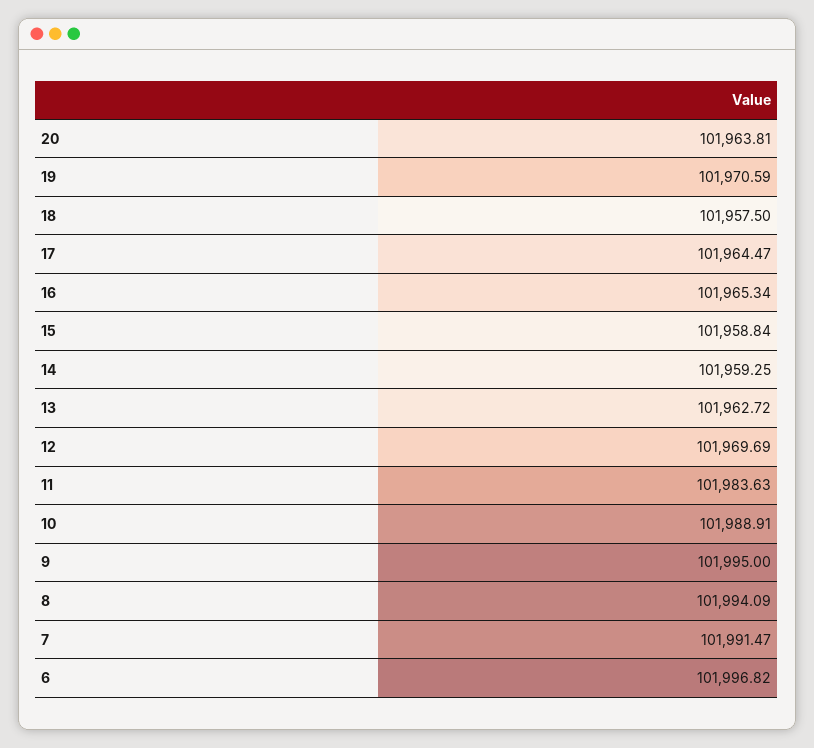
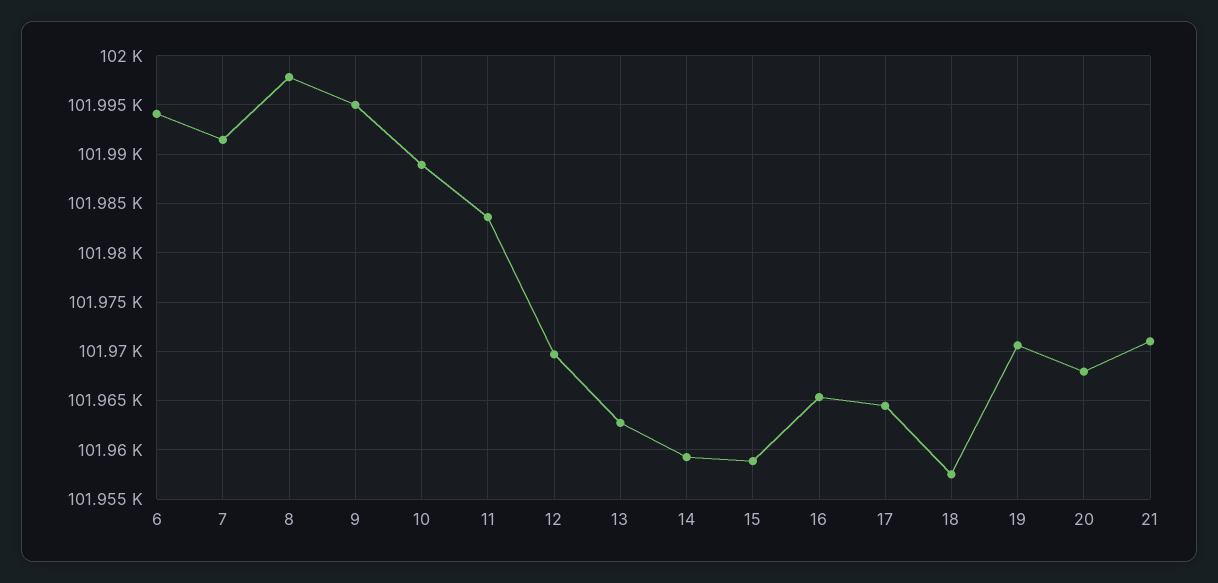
  {
-   "20": 101963.81,
+   "20": 101968,
    "19": 101970.59,
    "18": 101957.5,
    "17": 101964.47,
    "16": 101965.34,
    "15": 101958.84,
    "14": 101959.25,
    "13": 101962.72,
    "12": 101969.69,
    "11": 101983.63,
    "10": 101988.91,
    "9": 101995,
-   "8": 101994.09,
+   "8": 101998,
    "7": 101991.47,
-   "6": 101996.82
+   "6": 101994,
+   "21": 101971
  }

